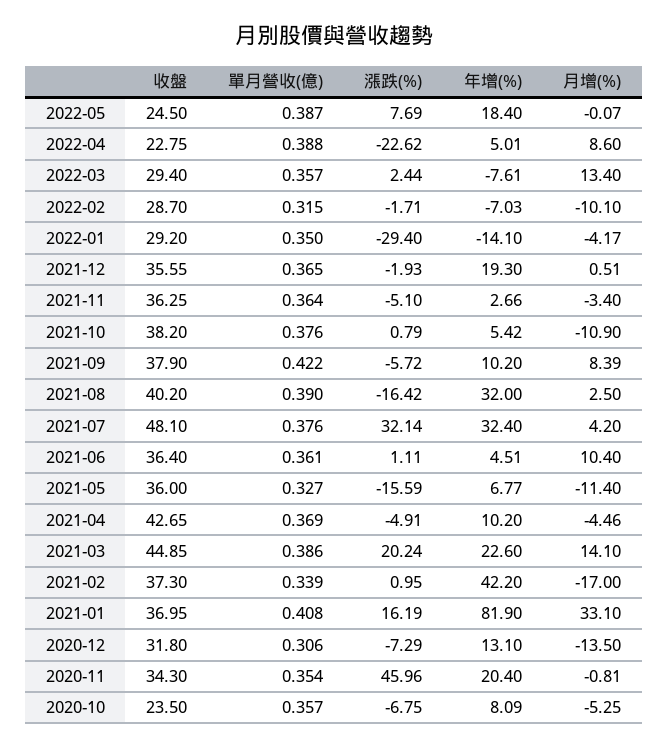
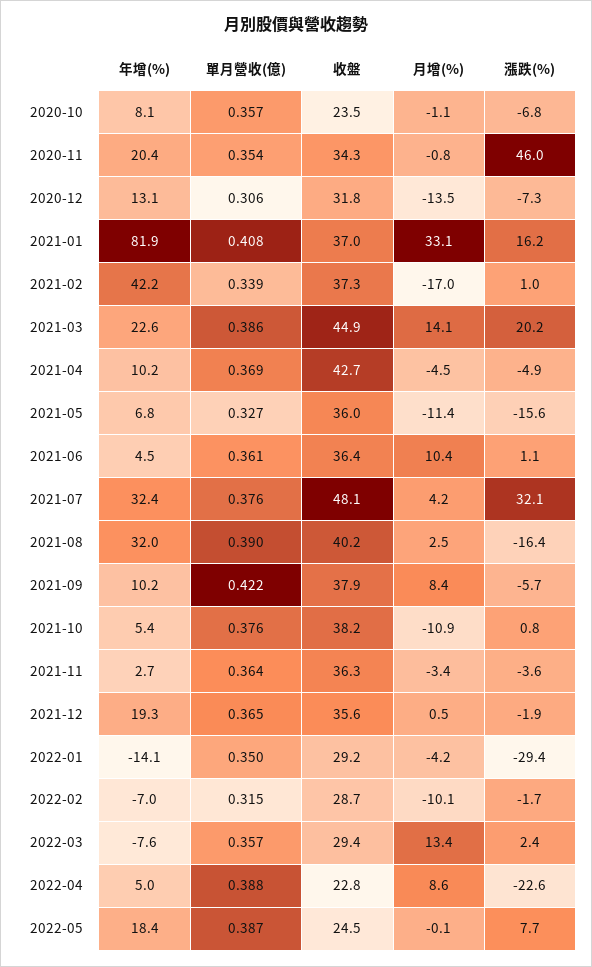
  {
    "收盤": {
      "2022-05": 24.5,
      "2022-04": 22.75,
      "2022-03": 29.4,
      "2022-02": 28.7,
      "2022-01": 29.2,
      "2021-12": 35.55,
      "2021-11": 36.25,
      "2021-10": 38.2,
      "2021-09": 37.9,
      "2021-08": 40.2,
      "2021-07": 48.1,
      "2021-06": 36.4,
      "2021-05": 36,
      "2021-04": 42.65,
      "2021-03": 44.85,
      "2021-02": 37.3,
      "2021-01": 36.95,
      "2020-12": 31.8,
      "2020-11": 34.3,
      "2020-10": 23.5
    },
    "單月營收(億)": {
      "2022-05": 0.387,
      "2022-04": 0.388,
      "2022-03": 0.357,
      "2022-02": 0.315,
      "2022-01": 0.35,
      "2021-12": 0.365,
      "2021-11": 0.364,
      "2021-10": 0.376,
      "2021-09": 0.422,
      "2021-08": 0.39,
      "2021-07": 0.376,
      "2021-06": 0.361,
      "2021-05": 0.327,
      "2021-04": 0.369,
      "2021-03": 0.386,
      "2021-02": 0.339,
      "2021-01": 0.408,
      "2020-12": 0.306,
      "2020-11": 0.354,
      "2020-10": 0.357
    },
    "漲跌(%)": {
      "2022-05": 7.69,
      "2022-04": -22.62,
      "2022-03": 2.44,
      "2022-02": -1.71,
      "2022-01": -29.4,
      "2021-12": -1.93,
-     "2021-11": -5.1,
+     "2021-11": -3.6,
      "2021-10": 0.79,
      "2021-09": -5.72,
      "2021-08": -16.42,
      "2021-07": 32.14,
      "2021-06": 1.11,
      "2021-05": -15.59,
      "2021-04": -4.91,
      "2021-03": 20.24,
      "2021-02": 0.95,
      "2021-01": 16.19,
      "2020-12": -7.29,
      "2020-11": 45.96,
      "2020-10": -6.75
    },
    "年增(%)": {
      "2022-05": 18.4,
      "2022-04": 5.01,
      "2022-03": -7.61,
      "2022-02": -7.03,
      "2022-01": -14.1,
      "2021-12": 19.3,
      "2021-11": 2.66,
      "2021-10": 5.42,
      "2021-09": 10.2,
      "2021-08": 32,
      "2021-07": 32.4,
      "2021-06": 4.51,
      "2021-05": 6.77,
      "2021-04": 10.2,
      "2021-03": 22.6,
      "2021-02": 42.2,
      "2021-01": 81.9,
      "2020-12": 13.1,
      "2020-11": 20.4,
      "2020-10": 8.09
    },
    "月增(%)": {
      "2022-05": -0.07,
      "2022-04": 8.6,
      "2022-03": 13.4,
      "2022-02": -10.1,
      "2022-01": -4.17,
      "2021-12": 0.51,
      "2021-11": -3.4,
      "2021-10": -10.9,
      "2021-09": 8.39,
      "2021-08": 2.5,
      "2021-07": 4.2,
      "2021-06": 10.4,
      "2021-05": -11.4,
      "2021-04": -4.46,
      "2021-03": 14.1,
      "2021-02": -17,
      "2021-01": 33.1,
      "2020-12": -13.5,
      "2020-11": -0.81,
-     "2020-10": -5.25
+     "2020-10": -1.1
    }
  }

